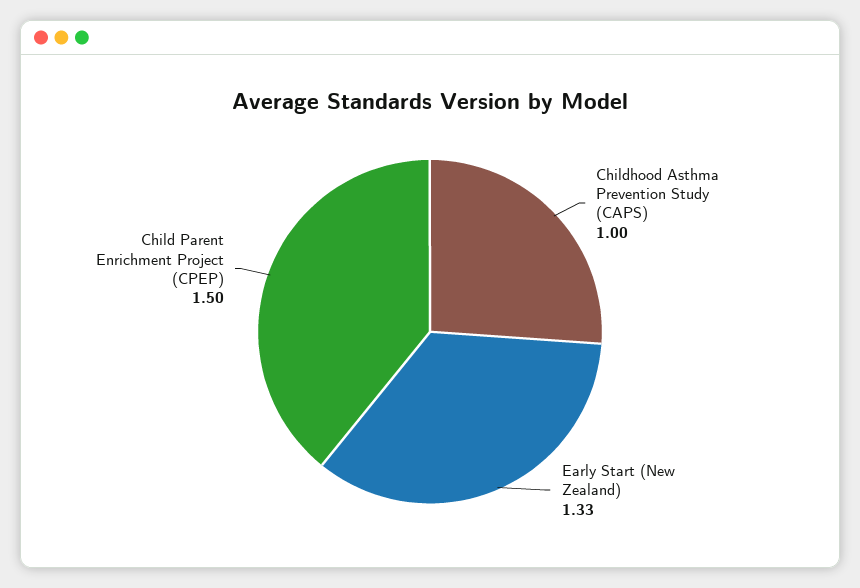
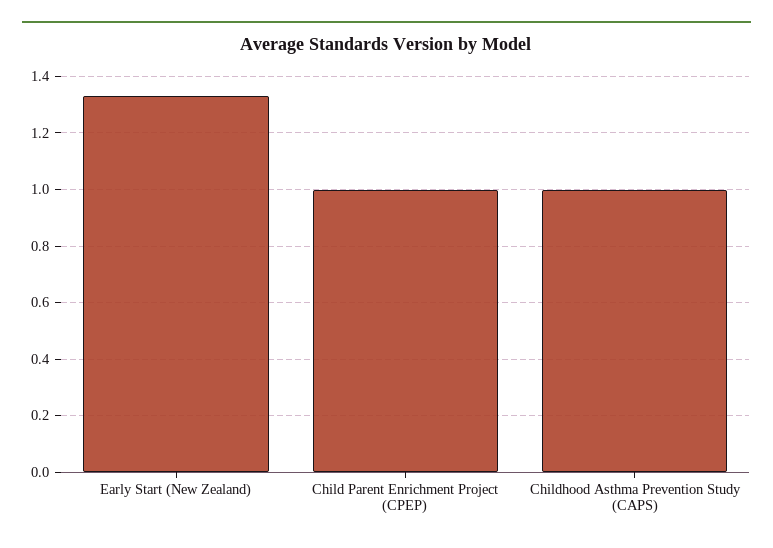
  {
    "Childhood Asthma Prevention Study (CAPS)": 1,
    "Early Start (New Zealand)": 1.33,
-   "Child Parent Enrichment Project (CPEP)": 1.5
+   "Child Parent Enrichment Project (CPEP)": 1
  }

